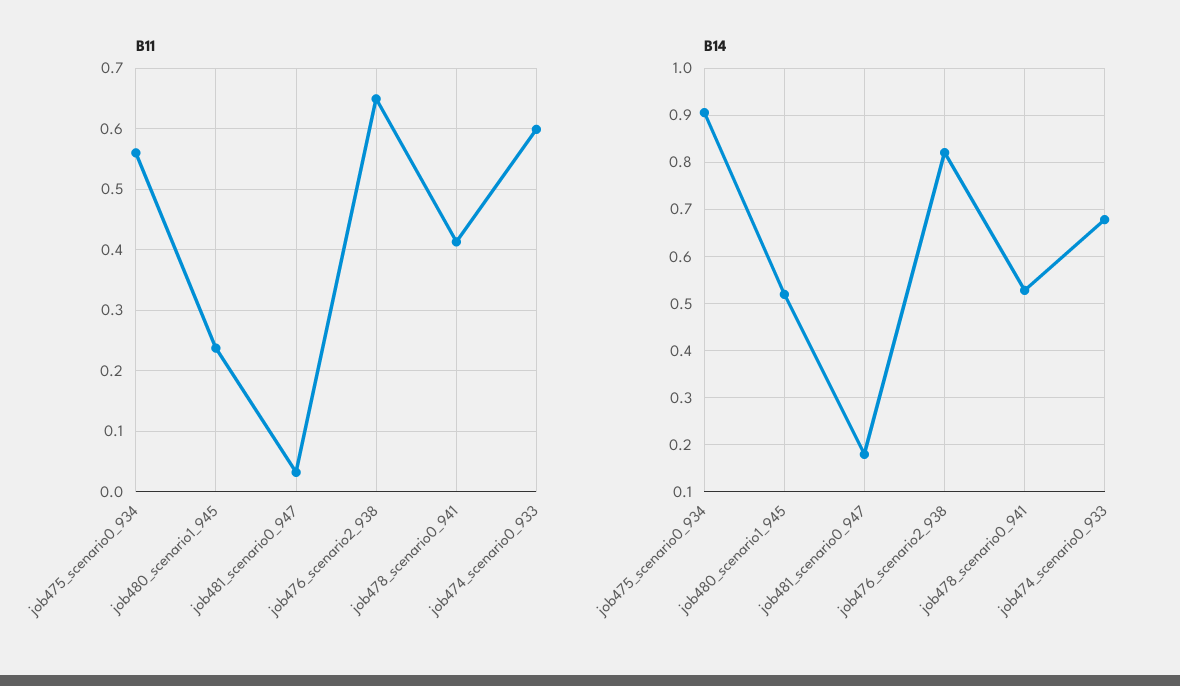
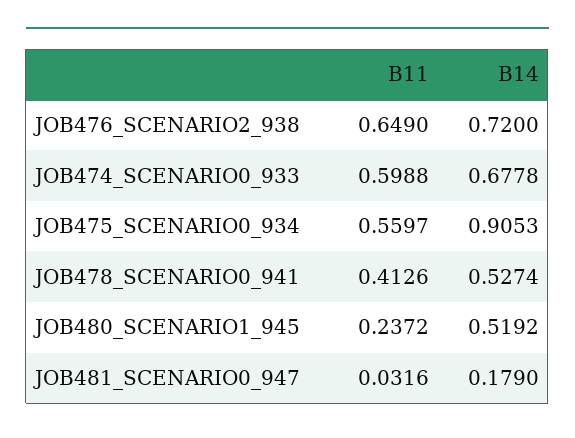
  {
    "B11": {
      "job475_scenario0_934": 0.5597,
      "job480_scenario1_945": 0.2372,
      "job481_scenario0_947": 0.0316,
      "job476_scenario2_938": 0.649,
      "job478_scenario0_941": 0.4126,
      "job474_scenario0_933": 0.5988
    },
    "B14": {
      "job475_scenario0_934": 0.9053,
      "job480_scenario1_945": 0.5192,
      "job481_scenario0_947": 0.179,
-     "job476_scenario2_938": 0.82,
+     "job476_scenario2_938": 0.72,
      "job478_scenario0_941": 0.5274,
      "job474_scenario0_933": 0.6778
    }
  }

